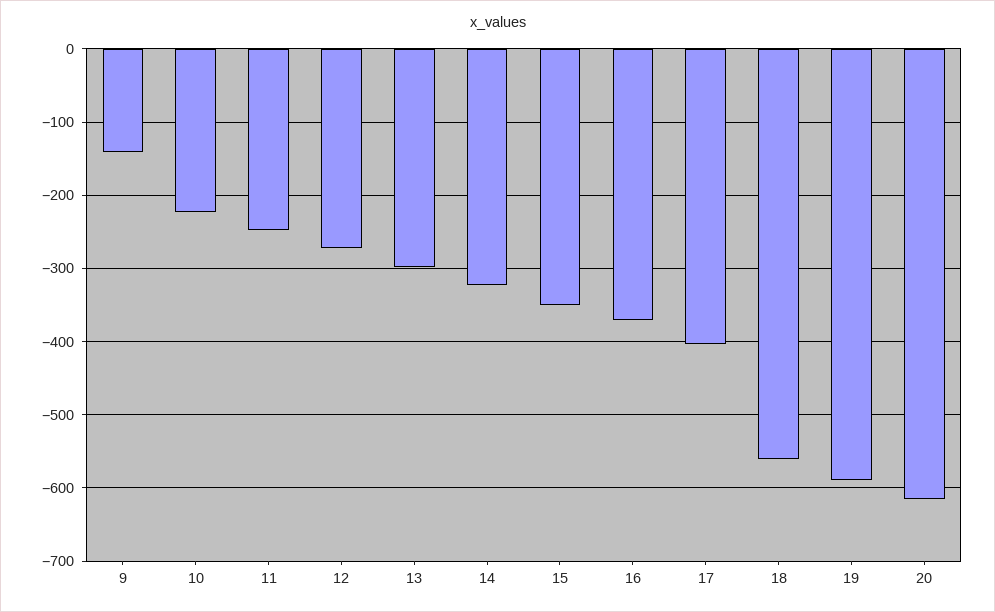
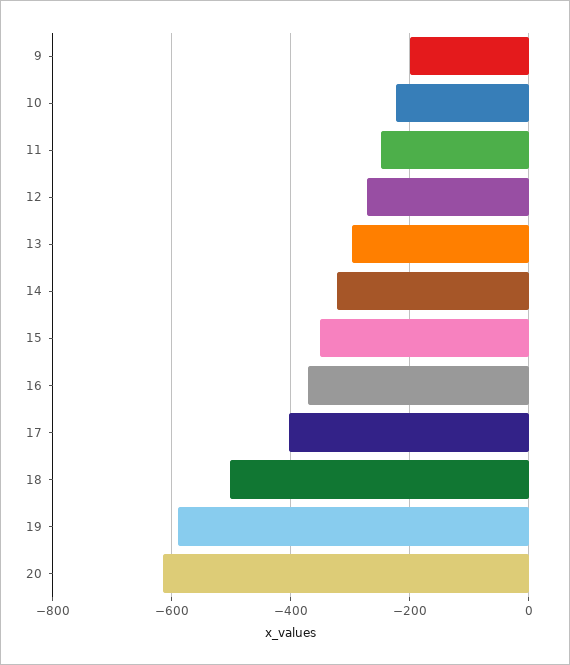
  {
-   "9": -140,
+   "9": -200,
    "10": -220,
    "11": -250,
    "12": -270,
    "13": -300,
    "14": -320,
    "15": -350,
    "16": -370,
    "17": -400,
-   "18": -560,
+   "18": -500,
    "19": -590,
    "20": -620
  }

